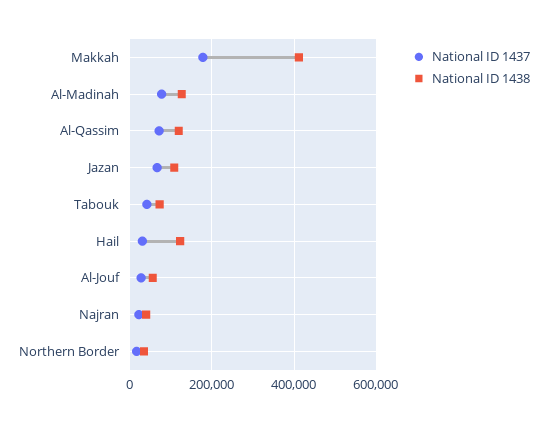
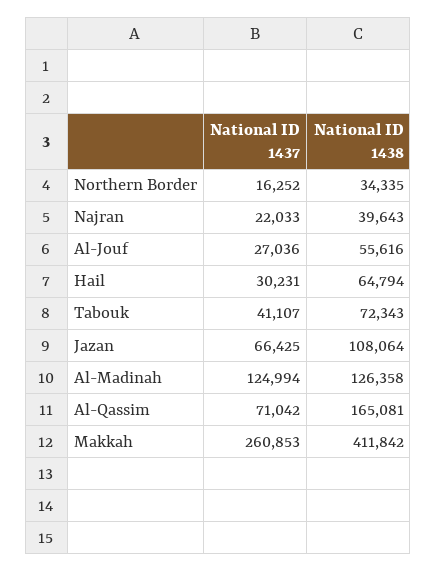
  {
    "National ID 1437": {
-     "Makkah": 180000,
+     "Makkah": 260853,
-     "Al-Madinah": 80000,
+     "Al-Madinah": 124994,
      "Al-Qassim": 71042,
      "Jazan": 66425,
      "Tabouk": 41107,
      "Hail": 30231,
      "Al-Jouf": 27036,
      "Najran": 22033,
      "Northern Border": 16252
    },
    "National ID 1438": {
      "Makkah": 411842,
      "Al-Madinah": 126358,
-     "Al-Qassim": 120000,
+     "Al-Qassim": 165081,
      "Jazan": 108064,
      "Tabouk": 72343,
-     "Hail": 120000,
+     "Hail": 64794,
      "Al-Jouf": 55616,
      "Najran": 39643,
      "Northern Border": 34335
    }
  }

